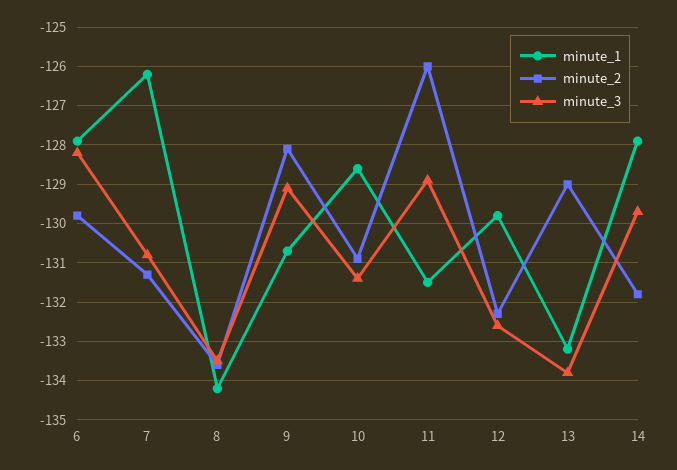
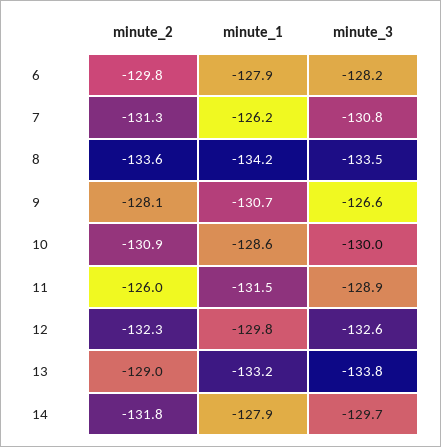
  {
    "minute_1": {
      "6": -127.9,
      "7": -126.2,
      "8": -134.2,
      "9": -130.7,
      "10": -128.6,
      "11": -131.5,
      "12": -129.8,
      "13": -133.2,
      "14": -127.9
    },
    "minute_2": {
      "6": -129.8,
      "7": -131.3,
      "8": -133.6,
      "9": -128.1,
      "10": -130.9,
      "11": -126,
      "12": -132.3,
      "13": -129,
      "14": -131.8
    },
    "minute_3": {
      "6": -128.2,
      "7": -130.8,
      "8": -133.5,
-     "9": -129,
+     "9": -126.6,
-     "10": -131.5,
+     "10": -130,
      "11": -128.9,
      "12": -132.6,
      "13": -133.8,
      "14": -129.7
    }
  }

